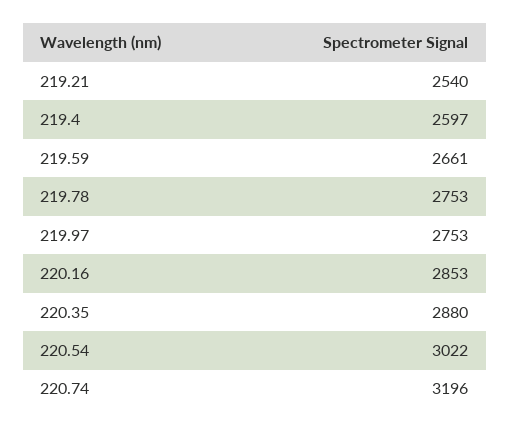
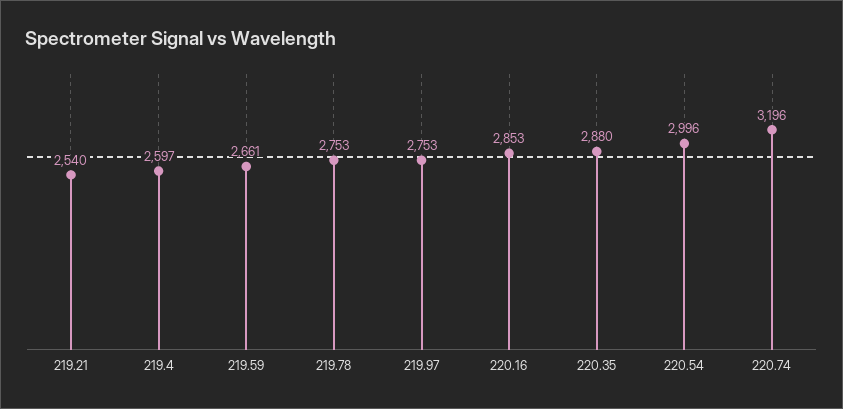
  {
    "219.21": 2540,
    "219.4": 2597,
    "219.59": 2661,
    "219.78": 2753,
    "219.97": 2753,
    "220.16": 2853,
    "220.35": 2880,
-   "220.54": 3022,
+   "220.54": 2996,
    "220.74": 3196
  }

